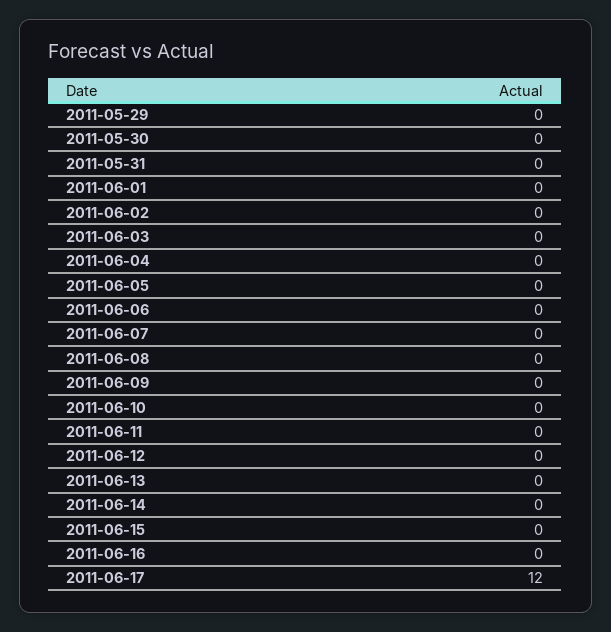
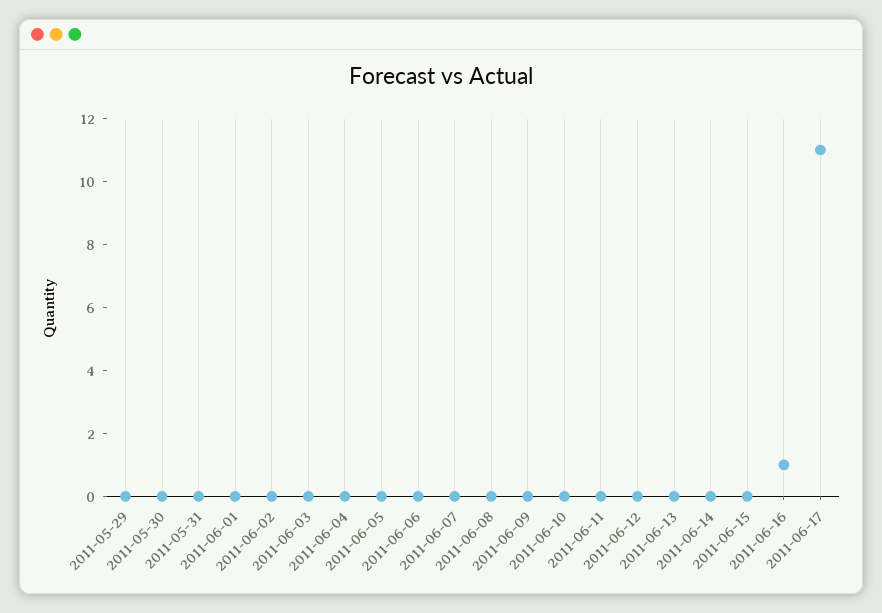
  {
    "2011-05-29": 0,
    "2011-05-30": 0,
    "2011-05-31": 0,
    "2011-06-01": 0,
    "2011-06-02": 0,
    "2011-06-03": 0,
    "2011-06-04": 0,
    "2011-06-05": 0,
    "2011-06-06": 0,
    "2011-06-07": 0,
    "2011-06-08": 0,
    "2011-06-09": 0,
    "2011-06-10": 0,
    "2011-06-11": 0,
    "2011-06-12": 0,
    "2011-06-13": 0,
    "2011-06-14": 0,
    "2011-06-15": 0,
-   "2011-06-16": 0,
+   "2011-06-16": 1,
-   "2011-06-17": 12
+   "2011-06-17": 11
  }

